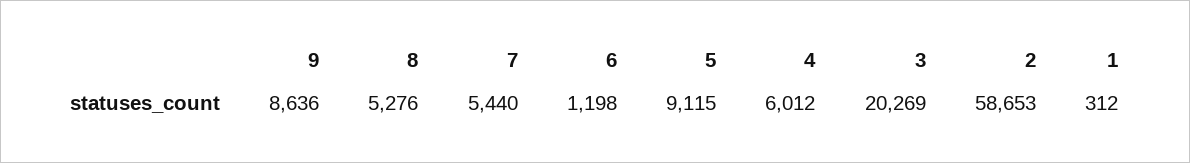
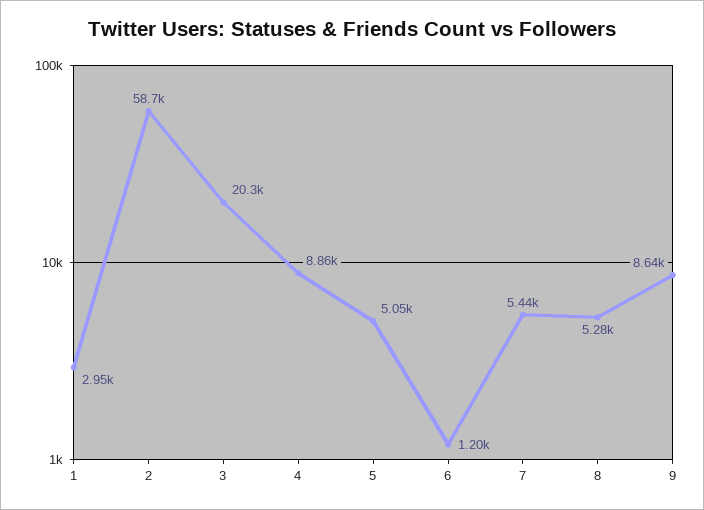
  {
    "9": 8636,
    "8": 5276,
    "7": 5440,
    "6": 1198,
-   "5": 9115,
+   "5": 5050,
-   "4": 6012,
+   "4": 8860,
    "3": 20269,
    "2": 58653,
-   "1": 312
+   "1": 2950
  }

